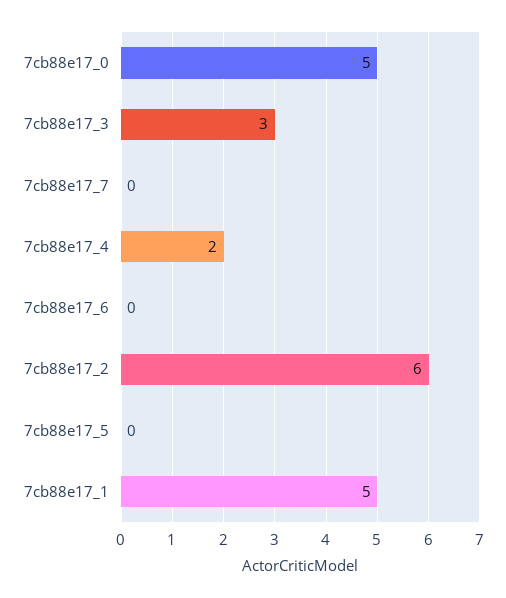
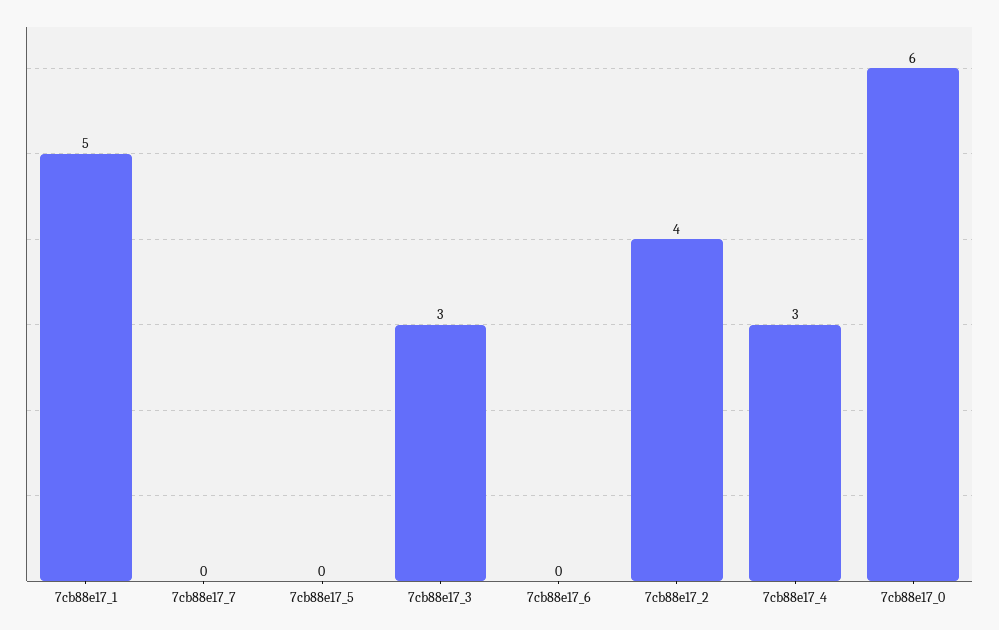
  {
-   "7cb88e17_0": 5,
+   "7cb88e17_0": 6,
    "7cb88e17_3": 3,
    "7cb88e17_7": 0,
-   "7cb88e17_4": 2,
+   "7cb88e17_4": 3,
    "7cb88e17_6": 0,
-   "7cb88e17_2": 6,
+   "7cb88e17_2": 4,
    "7cb88e17_5": 0,
    "7cb88e17_1": 5
  }

